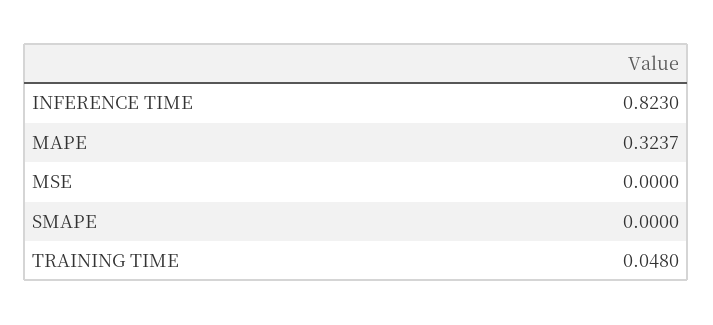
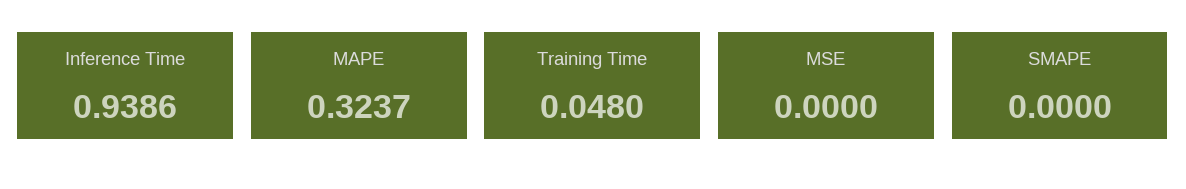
  {
-   "INFERENCE TIME": 0.823,
+   "INFERENCE TIME": 0.9386,
    "MAPE": 0.3237,
    "MSE": 0,
    "SMAPE": 0,
    "TRAINING TIME": 0.048
  }

